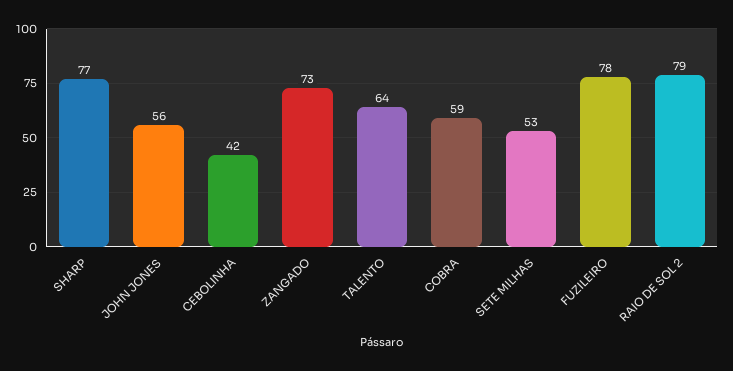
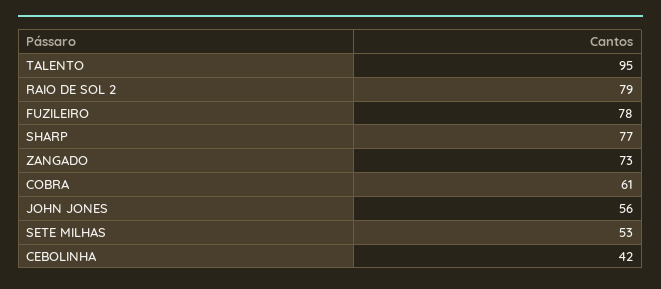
  {
    "SHARP": 77,
    "JOHN JONES": 56,
    "CEBOLINHA": 42,
    "ZANGADO": 73,
-   "TALENTO": 64,
+   "TALENTO": 95,
-   "COBRA": 59,
+   "COBRA": 61,
    "SETE MILHAS": 53,
    "FUZILEIRO": 78,
    "RAIO DE SOL 2": 79
  }

